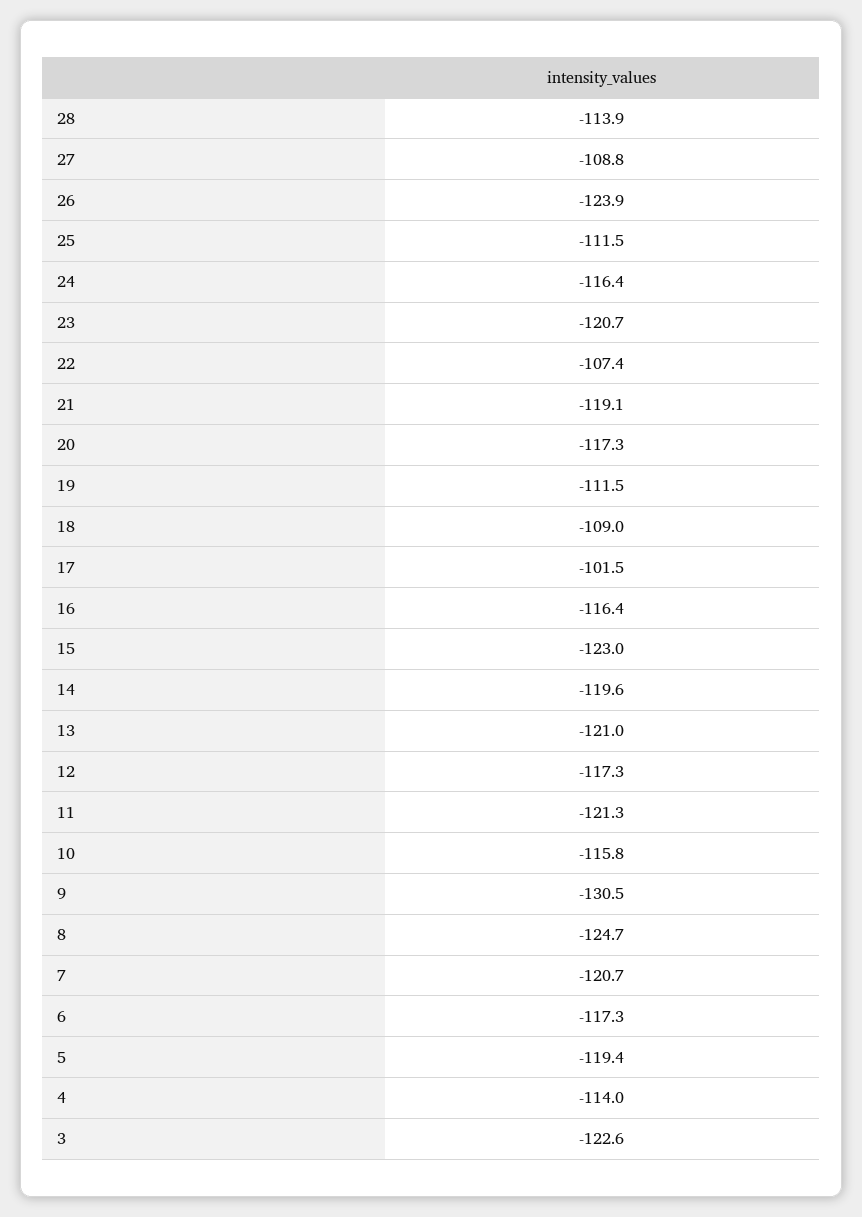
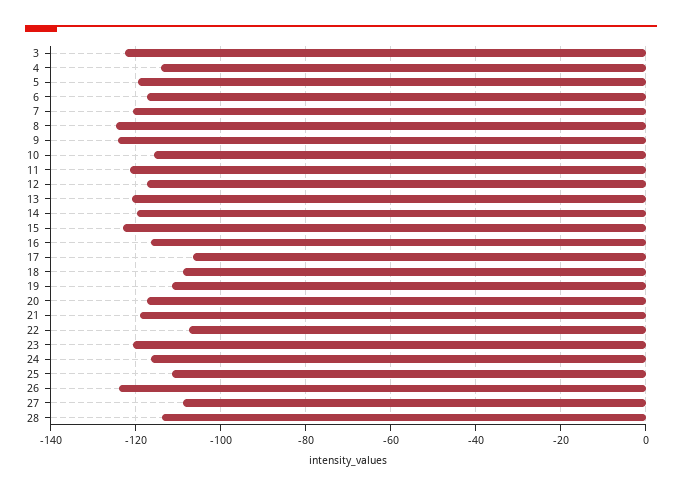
  {
    "28": -113.9,
    "27": -108.8,
    "26": -123.9,
    "25": -111.5,
    "24": -116.4,
    "23": -120.7,
    "22": -107.4,
    "21": -119.1,
    "20": -117.3,
    "19": -111.5,
    "18": -109,
-   "17": -101.5,
+   "17": -106,
    "16": -116.4,
    "15": -123,
    "14": -119.6,
    "13": -121,
    "12": -117.3,
    "11": -121.3,
    "10": -115.8,
-   "9": -130.5,
+   "9": -124,
    "8": -124.7,
    "7": -120.7,
    "6": -117.3,
    "5": -119.4,
    "4": -114,
    "3": -122.6
  }

